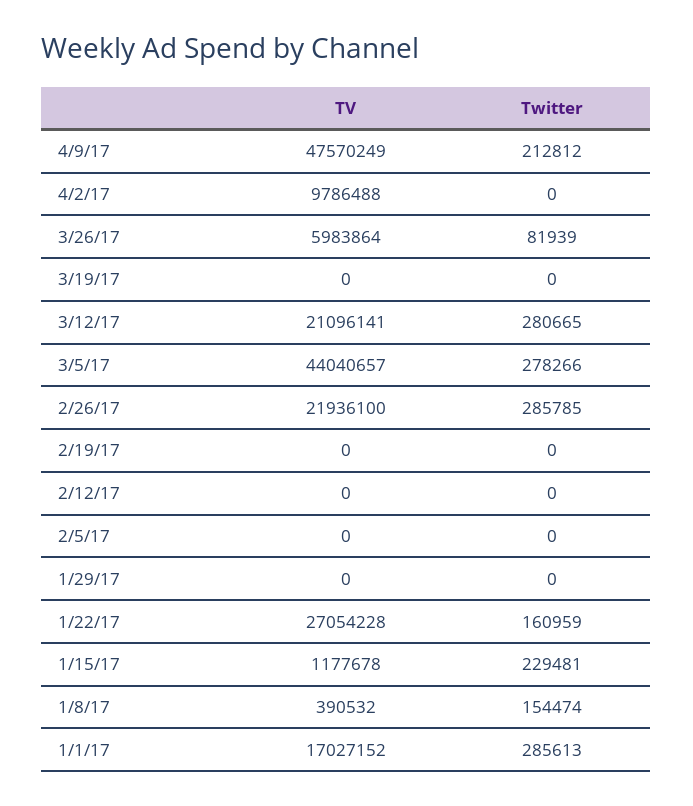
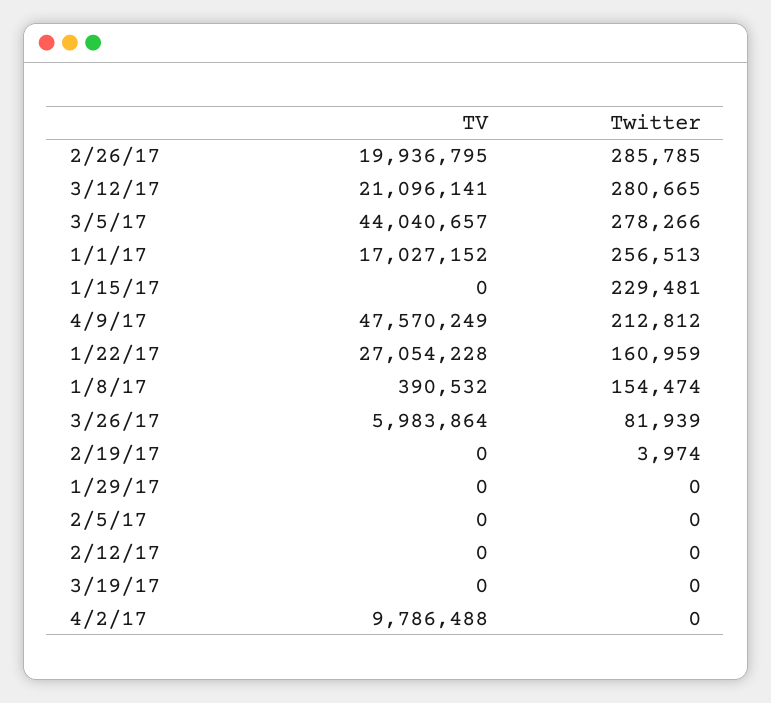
  {
    "TV": {
      "4/9/17": 47570249,
      "4/2/17": 9786488,
      "3/26/17": 5983864,
      "3/19/17": 0,
      "3/12/17": 21096141,
      "3/5/17": 44040657,
-     "2/26/17": 21936100,
+     "2/26/17": 19936795,
      "2/19/17": 0,
      "2/12/17": 0,
      "2/5/17": 0,
      "1/29/17": 0,
      "1/22/17": 27054228,
-     "1/15/17": 1177678,
+     "1/15/17": 0,
      "1/8/17": 390532,
      "1/1/17": 17027152
    },
    "Twitter": {
      "4/9/17": 212812,
      "4/2/17": 0,
      "3/26/17": 81939,
      "3/19/17": 0,
      "3/12/17": 280665,
      "3/5/17": 278266,
      "2/26/17": 285785,
-     "2/19/17": 0,
+     "2/19/17": 3974,
      "2/12/17": 0,
      "2/5/17": 0,
      "1/29/17": 0,
      "1/22/17": 160959,
      "1/15/17": 229481,
      "1/8/17": 154474,
-     "1/1/17": 285613
+     "1/1/17": 256513
    }
  }

